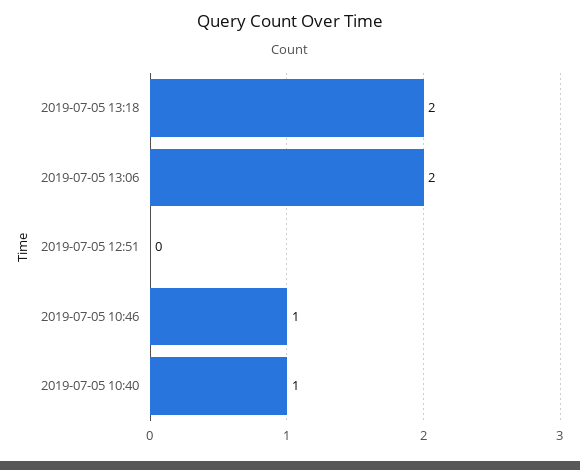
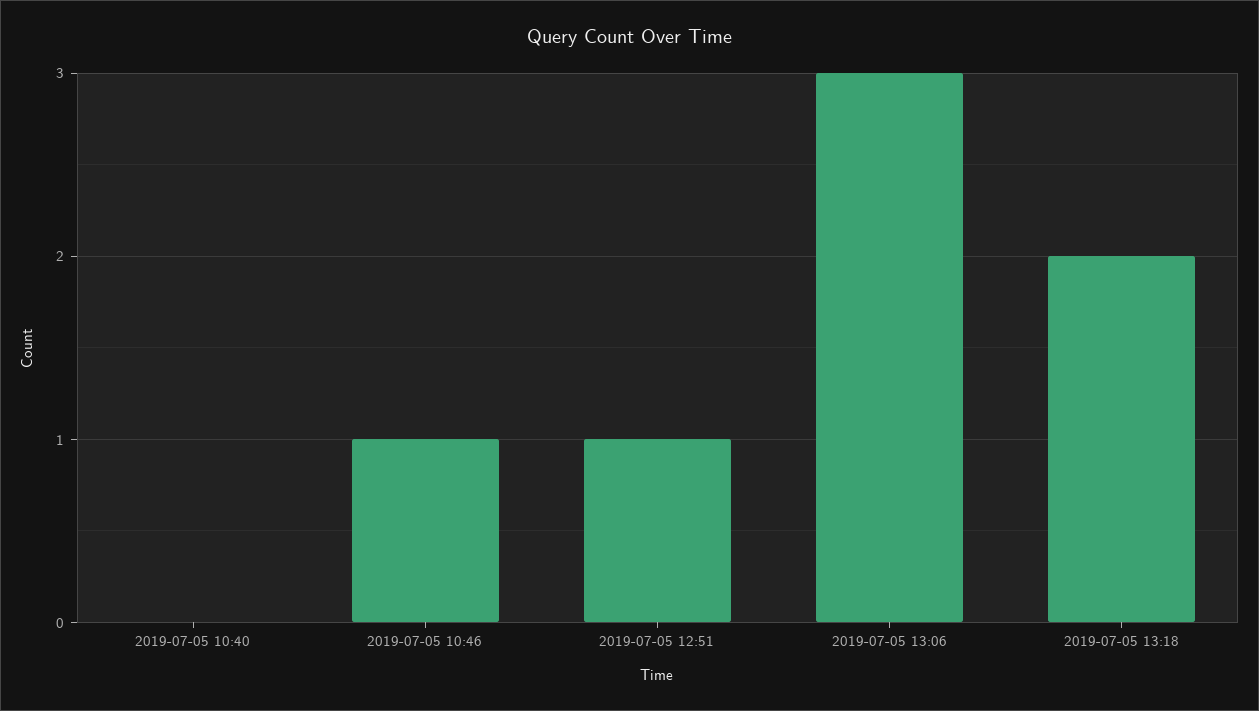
  {
    "2019-07-05 13:18": 2,
-   "2019-07-05 13:06": 2,
+   "2019-07-05 13:06": 3,
-   "2019-07-05 12:51": 0,
+   "2019-07-05 12:51": 1,
    "2019-07-05 10:46": 1,
-   "2019-07-05 10:40": 1
+   "2019-07-05 10:40": 0
  }

